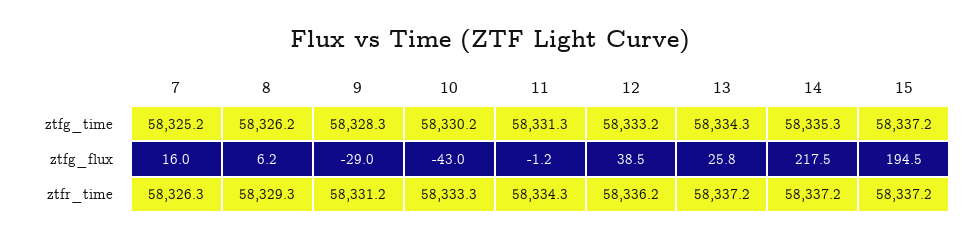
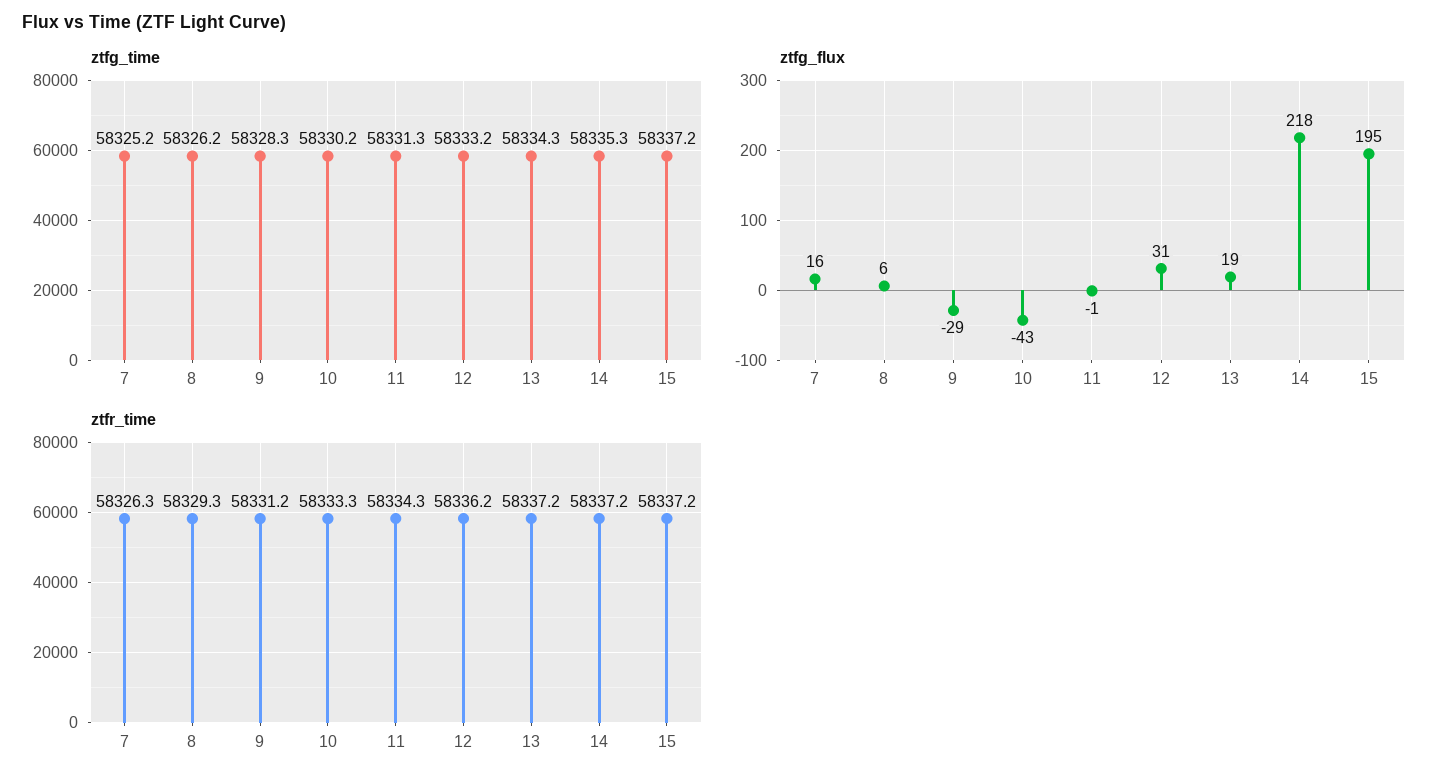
  {
    "ztfg_time": {
      "7": 58325.2,
      "8": 58326.2,
      "9": 58328.3,
      "10": 58330.2,
      "11": 58331.3,
      "12": 58333.2,
      "13": 58334.3,
      "14": 58335.3,
      "15": 58337.2
    },
    "ztfg_flux": {
      "7": 16,
      "8": 6.2,
      "9": -29,
      "10": -43,
      "11": -1.2,
-     "12": 38.5,
+     "12": 31,
-     "13": 25.8,
+     "13": 19,
      "14": 217.5,
      "15": 194.5
    },
    "ztfr_time": {
      "7": 58326.3,
      "8": 58329.3,
      "9": 58331.2,
      "10": 58333.3,
      "11": 58334.3,
      "12": 58336.2,
      "13": 58337.2,
      "14": 58337.2,
      "15": 58337.2
    }
  }

